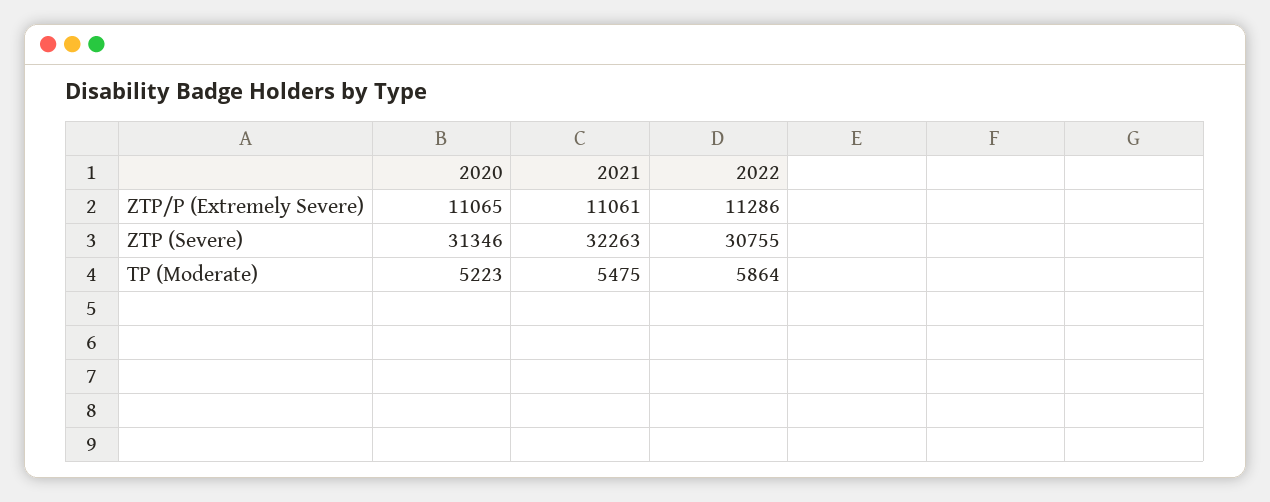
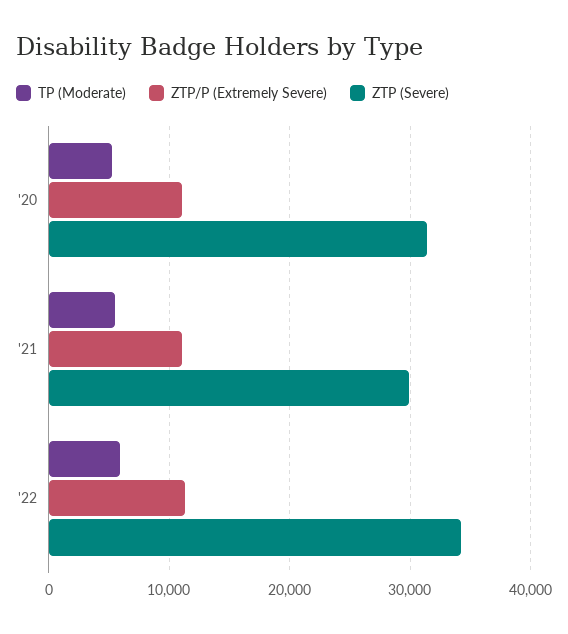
  {
    "ZTP/P (Extremely Severe)": {
      "2020": 11065,
      "2021": 11061,
      "2022": 11286
    },
    "ZTP (Severe)": {
      "2020": 31346,
-     "2021": 32263,
+     "2021": 30000,
-     "2022": 30755
+     "2022": 34000
    },
    "TP (Moderate)": {
      "2020": 5223,
      "2021": 5475,
      "2022": 5864
    }
  }

